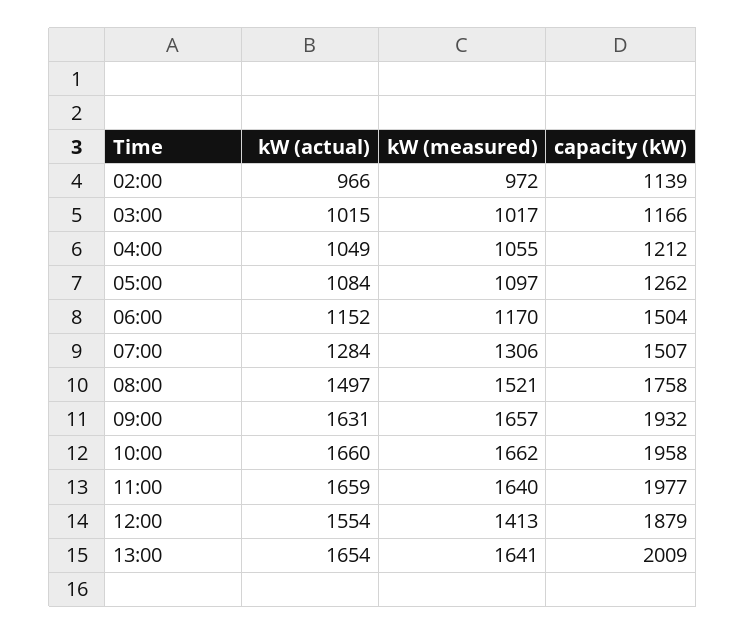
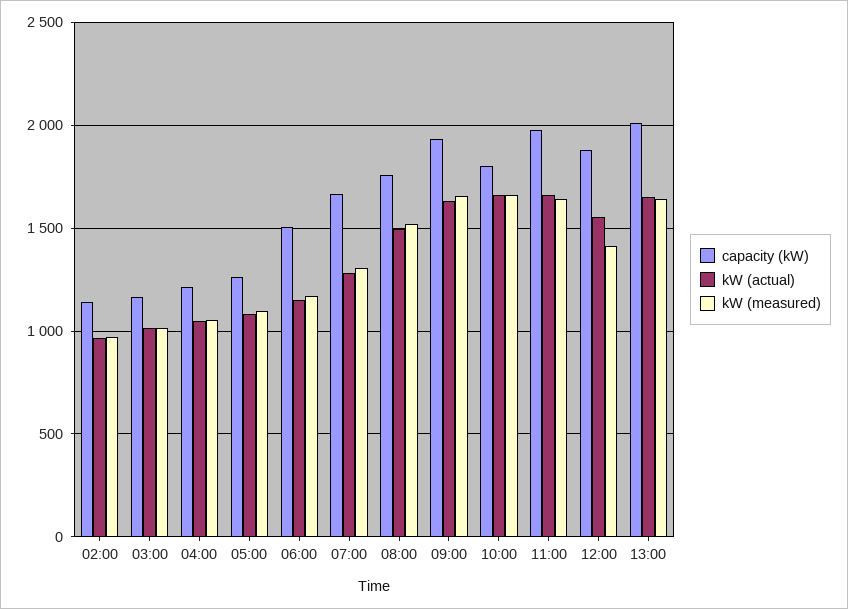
  {
    "kW (actual)": {
      "02:00": 966,
      "03:00": 1015,
      "04:00": 1049,
      "05:00": 1084,
      "06:00": 1152,
      "07:00": 1284,
      "08:00": 1497,
      "09:00": 1631,
      "10:00": 1660,
      "11:00": 1659,
      "12:00": 1554,
      "13:00": 1654
    },
    "kW (measured)": {
      "02:00": 972,
      "03:00": 1017,
      "04:00": 1055,
      "05:00": 1097,
      "06:00": 1170,
      "07:00": 1306,
      "08:00": 1521,
      "09:00": 1657,
      "10:00": 1662,
      "11:00": 1640,
      "12:00": 1413,
      "13:00": 1641
    },
    "capacity (kW)": {
      "02:00": 1139,
      "03:00": 1166,
      "04:00": 1212,
      "05:00": 1262,
      "06:00": 1504,
-     "07:00": 1507,
+     "07:00": 1650,
      "08:00": 1758,
      "09:00": 1932,
-     "10:00": 1958,
+     "10:00": 1800,
      "11:00": 1977,
      "12:00": 1879,
      "13:00": 2009
    }
  }

